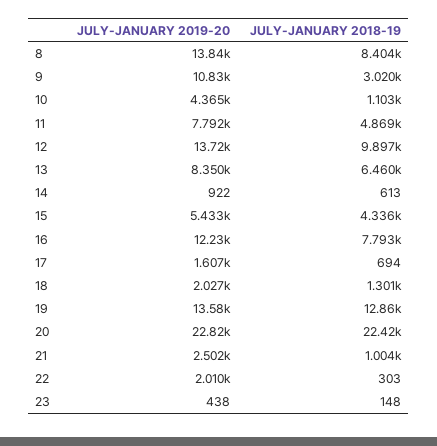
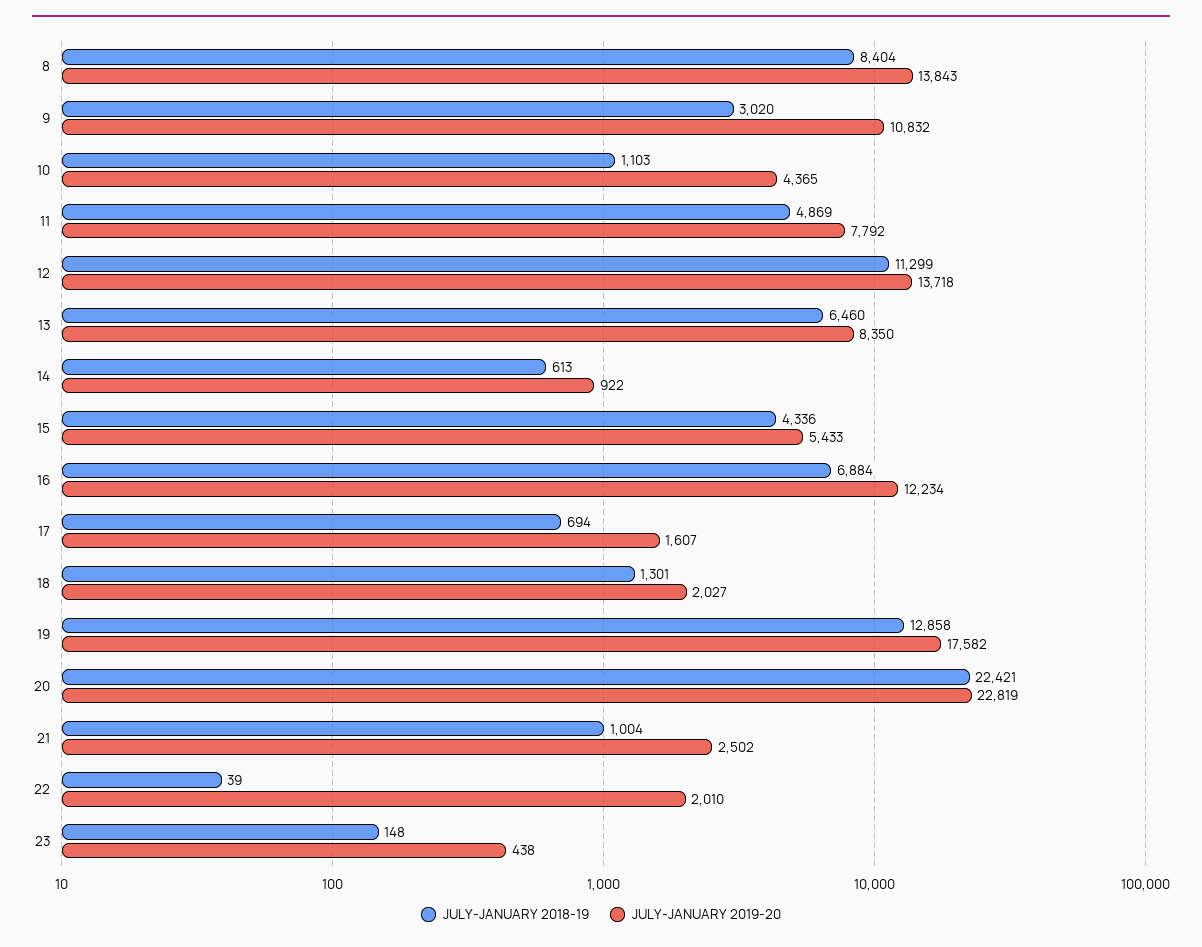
  {
    "JULY-JANUARY 2019-20": {
      "8": 13843,
      "9": 10832,
      "10": 4365,
      "11": 7792,
      "12": 13718,
      "13": 8350,
      "14": 922,
      "15": 5433,
      "16": 12234,
      "17": 1607,
      "18": 2027,
-     "19": 13580,
+     "19": 17582,
      "20": 22819,
      "21": 2502,
      "22": 2010,
      "23": 438
    },
    "JULY-JANUARY 2018-19": {
      "8": 8404,
      "9": 3020,
      "10": 1103,
      "11": 4869,
-     "12": 9897,
+     "12": 11299,
      "13": 6460,
      "14": 613,
      "15": 4336,
-     "16": 7793,
+     "16": 6884,
      "17": 694,
      "18": 1301,
      "19": 12858,
      "20": 22421,
      "21": 1004,
-     "22": 303,
+     "22": 39,
      "23": 148
    }
  }

